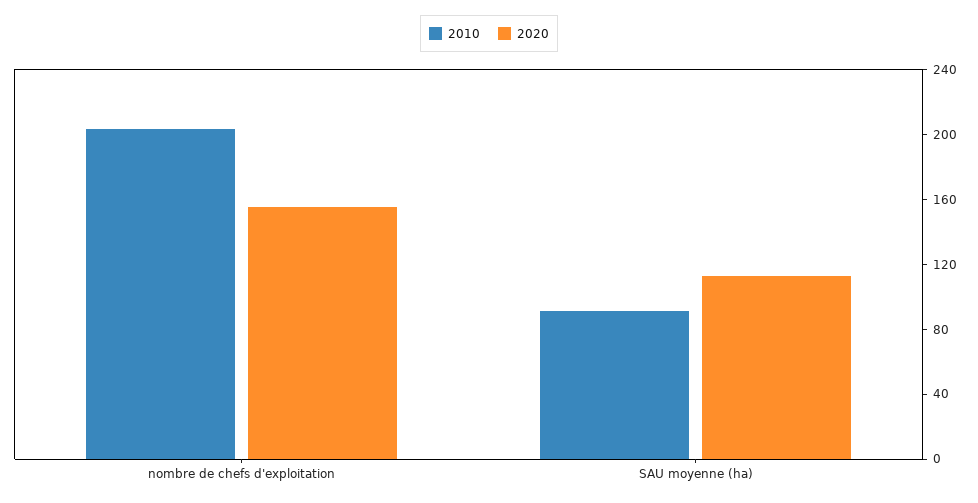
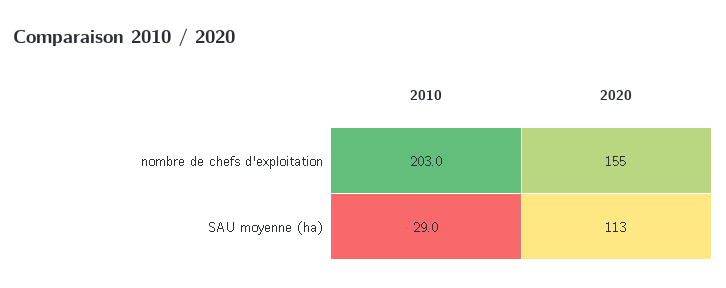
  {
    "2010": {
      "nombre de chefs d'exploitation": 203,
-     "SAU moyenne (ha)": 90
+     "SAU moyenne (ha)": 29
    },
    "2020": {
      "nombre de chefs d'exploitation": 155,
      "SAU moyenne (ha)": 113
    }
  }

